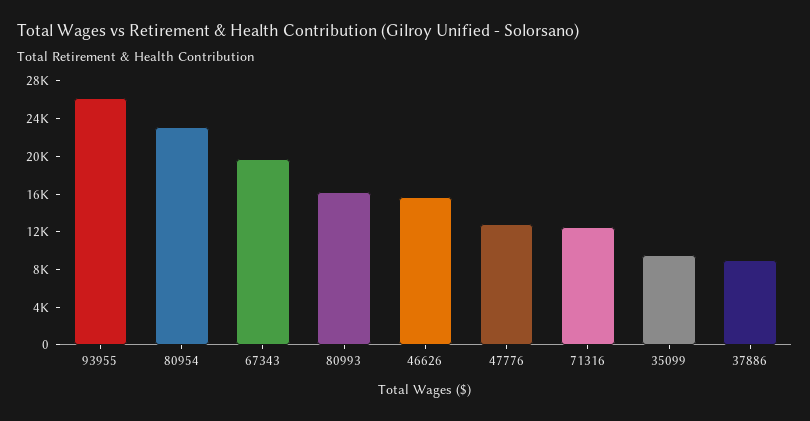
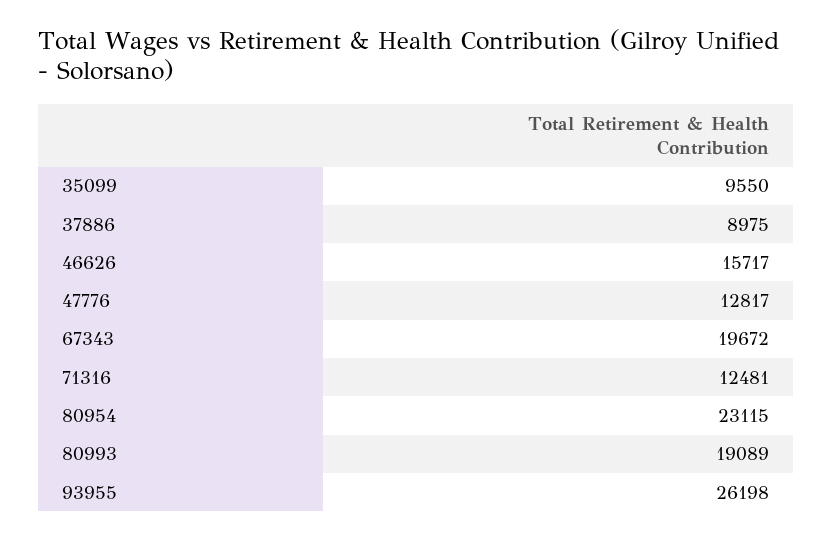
  {
    "93955": 26198,
    "80954": 23115,
    "67343": 19672,
-   "80993": 16000,
+   "80993": 19089,
    "46626": 15717,
    "47776": 12817,
    "71316": 12481,
    "35099": 9550,
    "37886": 8975
  }

